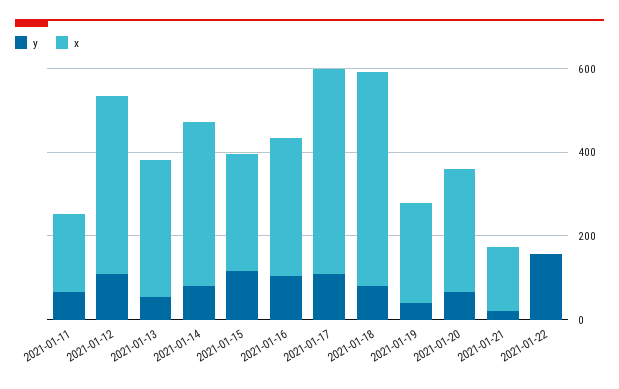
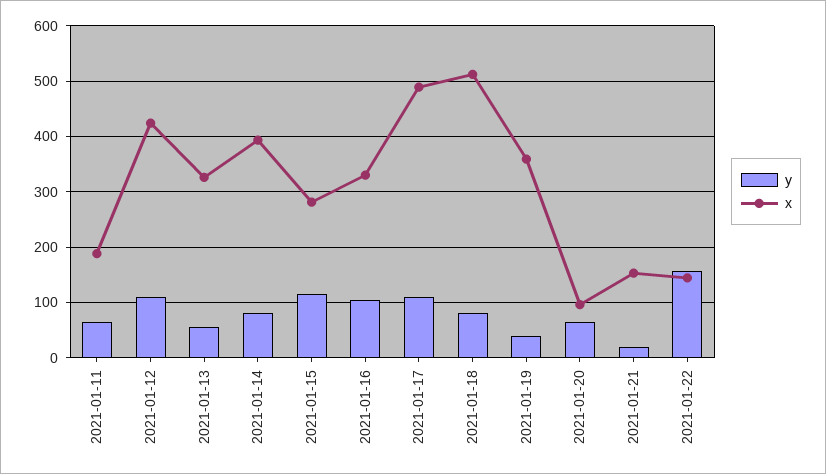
  {
    "y": {
      "2021-01-11": 60,
      "2021-01-12": 120,
      "2021-01-13": 60,
      "2021-01-14": 80,
      "2021-01-15": 120,
      "2021-01-16": 100,
      "2021-01-17": 120,
      "2021-01-18": 80,
      "2021-01-19": 40,
      "2021-01-20": 60,
      "2021-01-21": 20,
      "2021-01-22": 160
    },
    "x": {
      "2021-01-11": 180,
      "2021-01-12": 420,
      "2021-01-13": 320,
      "2021-01-14": 400,
      "2021-01-15": 280,
      "2021-01-16": 340,
      "2021-01-17": 480,
      "2021-01-18": 520,
-     "2021-01-19": 250,
+     "2021-01-19": 360,
-     "2021-01-20": 300,
+     "2021-01-20": 100,
      "2021-01-21": 160,
-     "2021-01-22": 0
+     "2021-01-22": 140
    }
  }

